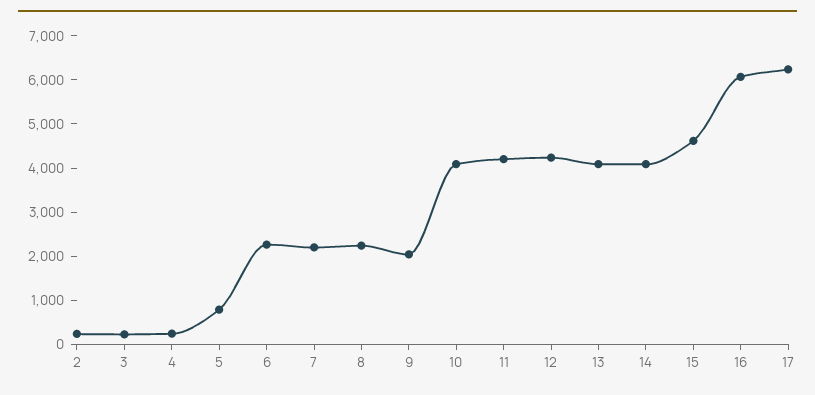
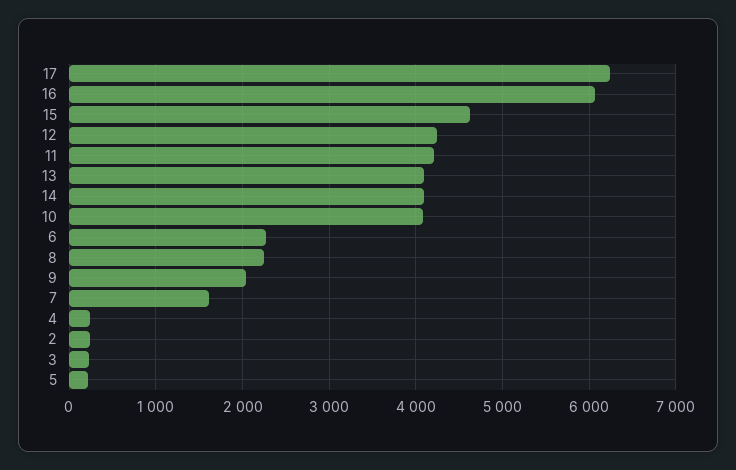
  {
    "2": 200,
    "3": 200,
    "4": 200,
-   "5": 800,
+   "5": 200,
    "6": 2300,
-   "7": 2200,
+   "7": 1600,
    "8": 2200,
    "9": 2000,
    "10": 4100,
    "11": 4200,
    "12": 4200,
    "13": 4100,
    "14": 4100,
    "15": 4600,
    "16": 6100,
    "17": 6200
  }

